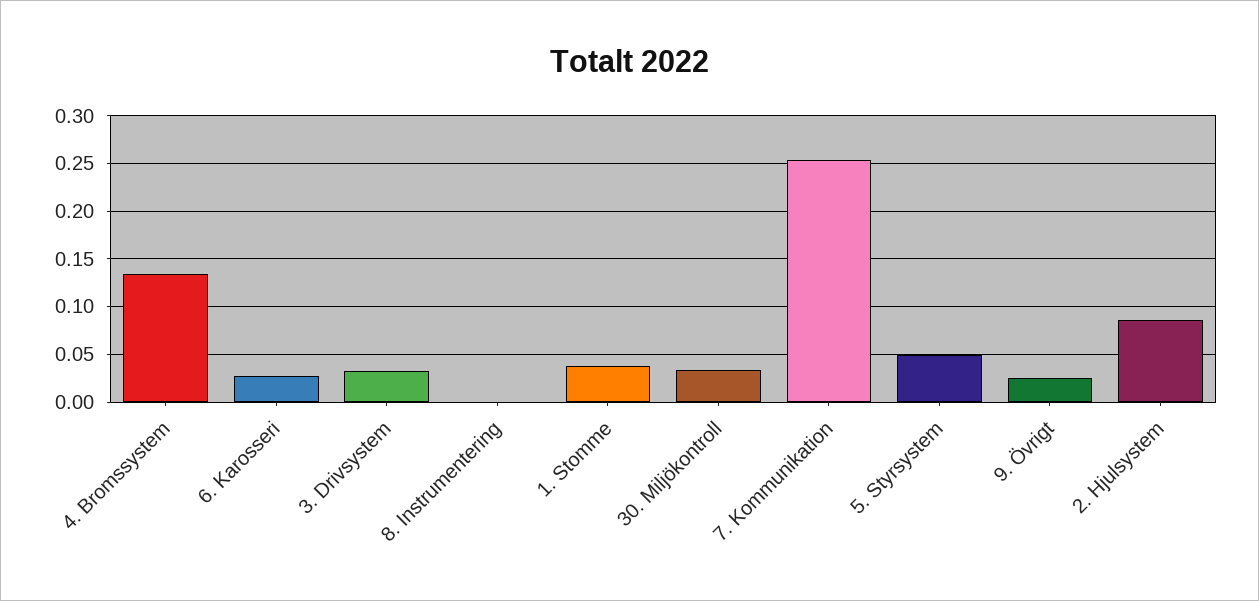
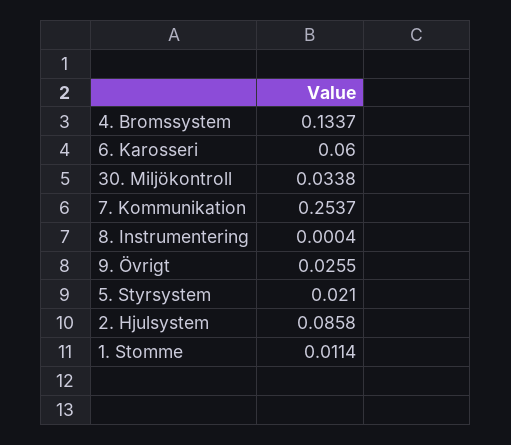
  {
    "4. Bromssystem": 0.1337,
-   "6. Karosseri": 0.03,
+   "6. Karosseri": 0.06,
-   "3. Drivsystem": 0.03,
    "8. Instrumentering": 0.0004,
-   "1. Stomme": 0.04,
+   "1. Stomme": 0.0114,
    "30. Miljökontroll": 0.0338,
    "7. Kommunikation": 0.2537,
-   "5. Styrsystem": 0.05,
+   "5. Styrsystem": 0.021,
    "9. Övrigt": 0.0255,
    "2. Hjulsystem": 0.0858
  }

